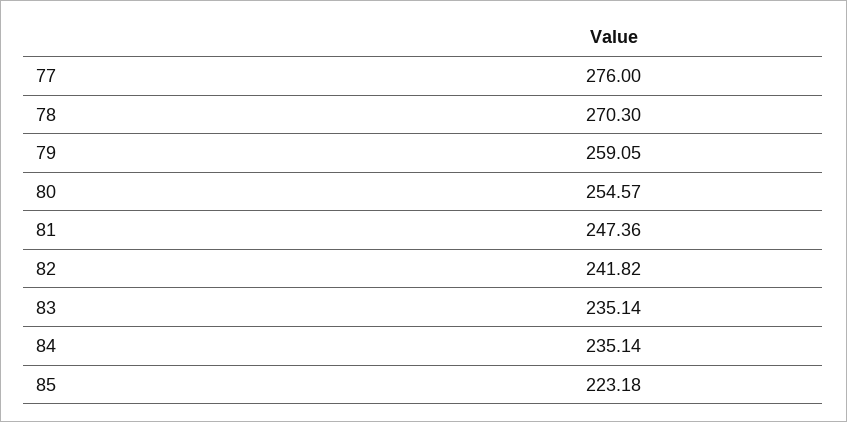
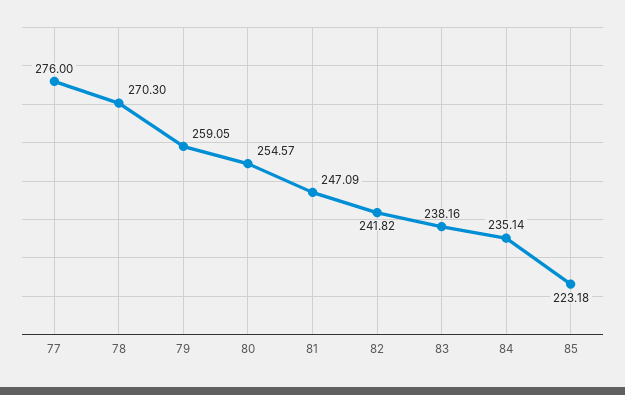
  {
    "77": 276,
    "78": 270.3,
    "79": 259.05,
    "80": 254.57,
-   "81": 247.36,
+   "81": 247.09,
    "82": 241.82,
-   "83": 235.14,
+   "83": 238.16,
    "84": 235.14,
    "85": 223.18
  }

